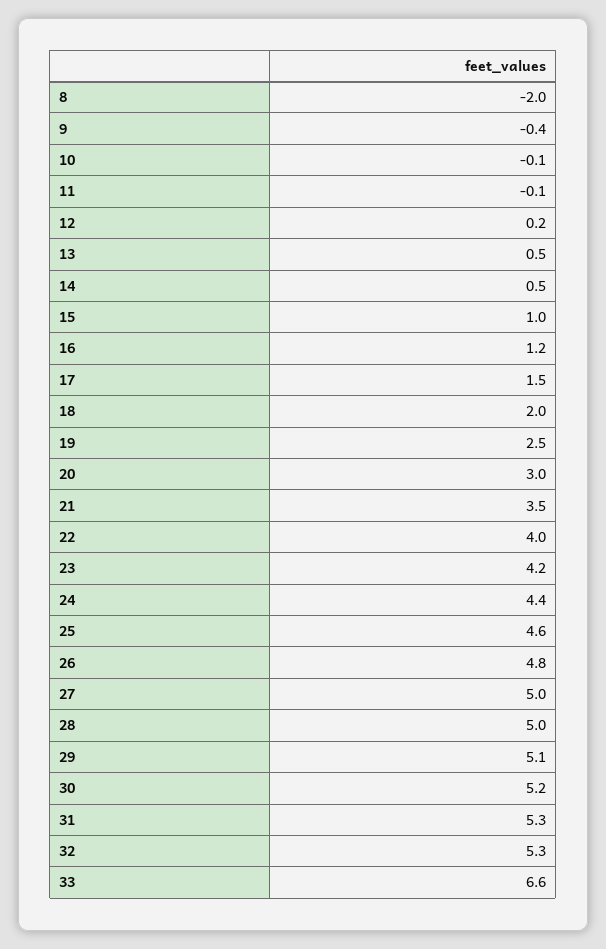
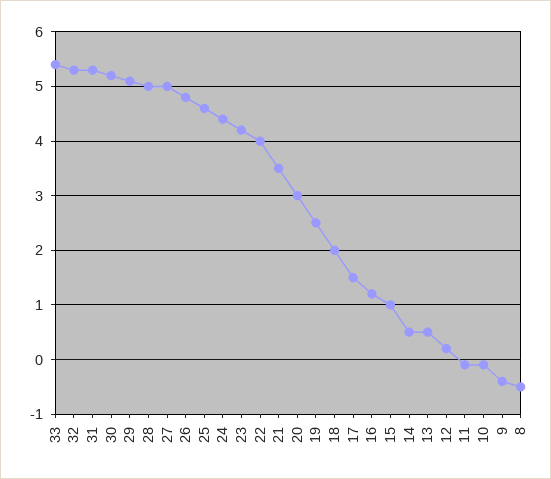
  {
-   "8": -2,
+   "8": -0.5,
    "9": -0.4,
    "10": -0.1,
    "11": -0.1,
    "12": 0.2,
    "13": 0.5,
    "14": 0.5,
    "15": 1,
    "16": 1.2,
    "17": 1.5,
    "18": 2,
    "19": 2.5,
    "20": 3,
    "21": 3.5,
    "22": 4,
    "23": 4.2,
    "24": 4.4,
    "25": 4.6,
    "26": 4.8,
    "27": 5,
    "28": 5,
    "29": 5.1,
    "30": 5.2,
    "31": 5.3,
    "32": 5.3,
-   "33": 6.6
+   "33": 5.5
  }

